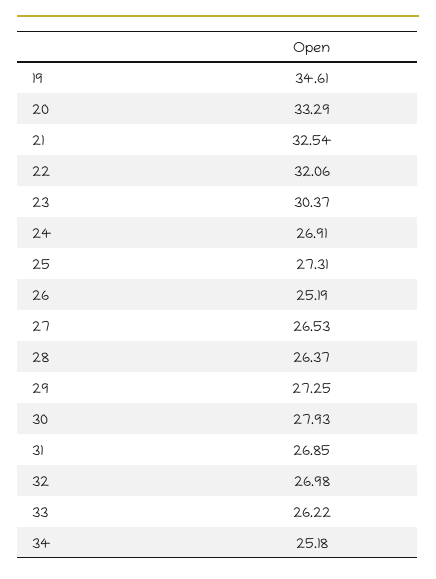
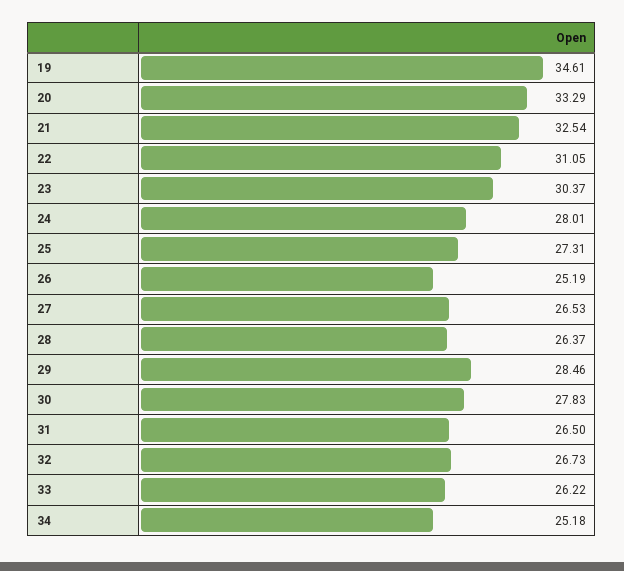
  {
    "19": 34.61,
    "20": 33.29,
    "21": 32.54,
-   "22": 32.06,
+   "22": 31.05,
    "23": 30.37,
-   "24": 26.91,
+   "24": 28.01,
    "25": 27.31,
    "26": 25.19,
    "27": 26.53,
    "28": 26.37,
-   "29": 27.25,
+   "29": 28.46,
-   "30": 27.93,
+   "30": 27.83,
-   "31": 26.85,
+   "31": 26.5,
-   "32": 26.98,
+   "32": 26.73,
    "33": 26.22,
    "34": 25.18
  }

